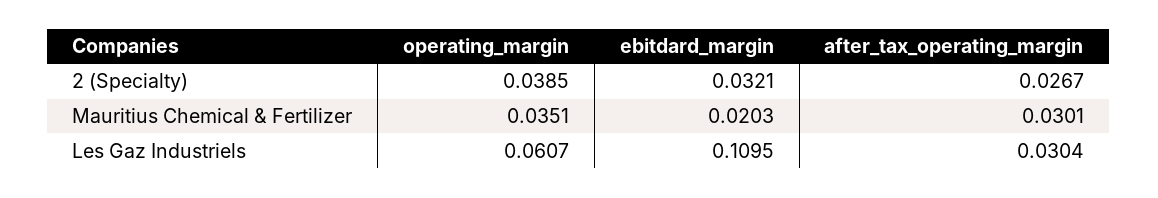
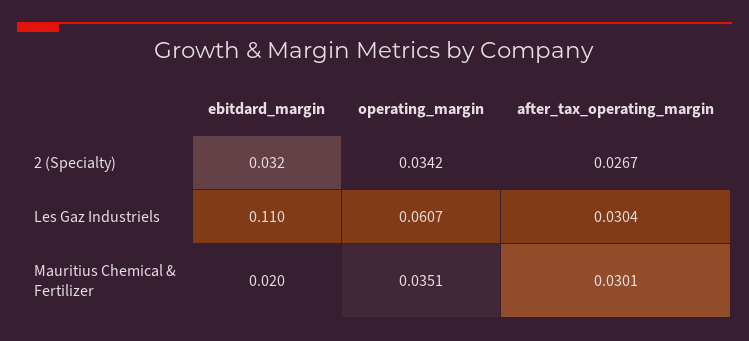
  {
    "operating_margin": {
-     "2 (Specialty)": 0.0385,
+     "2 (Specialty)": 0.0342,
      "Mauritius Chemical & Fertilizer": 0.0351,
      "Les Gaz Industriels": 0.0607
    },
    "ebitdard_margin": {
      "2 (Specialty)": 0.0321,
      "Mauritius Chemical & Fertilizer": 0.0203,
      "Les Gaz Industriels": 0.1095
    },
    "after_tax_operating_margin": {
      "2 (Specialty)": 0.0267,
      "Mauritius Chemical & Fertilizer": 0.0301,
      "Les Gaz Industriels": 0.0304
    }
  }

